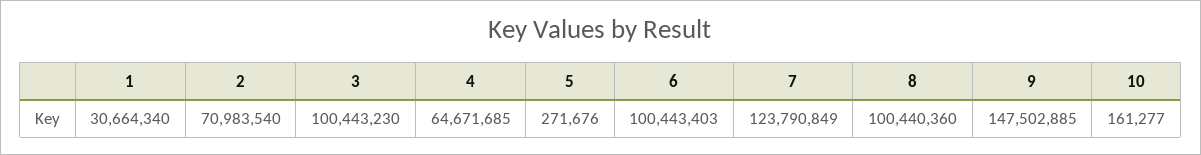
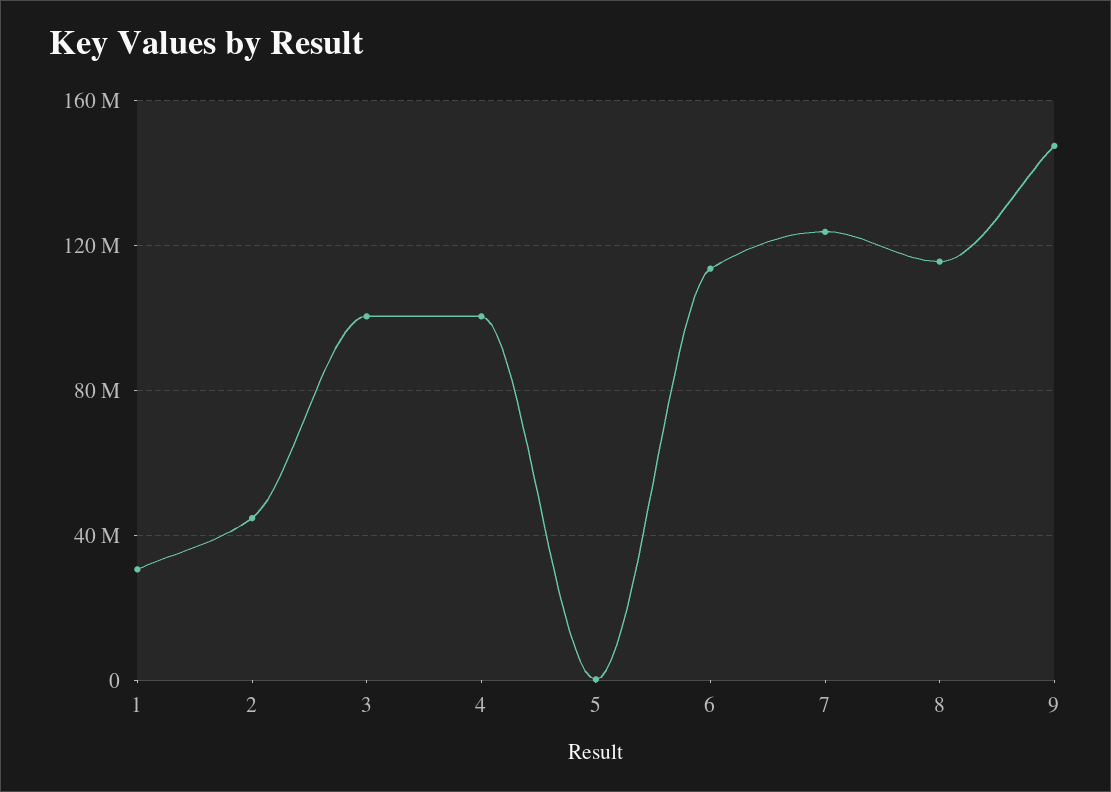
  {
    "1": 30664340,
-   "2": 70983540,
+   "2": 45000000,
    "3": 100443230,
-   "4": 64671685,
+   "4": 100000000,
    "5": 271676,
-   "6": 100443403,
+   "6": 115000000,
    "7": 123790849,
-   "8": 100440360,
+   "8": 115000000,
-   "9": 147502885,
+   "9": 147502885
-   "10": 161277
  }

